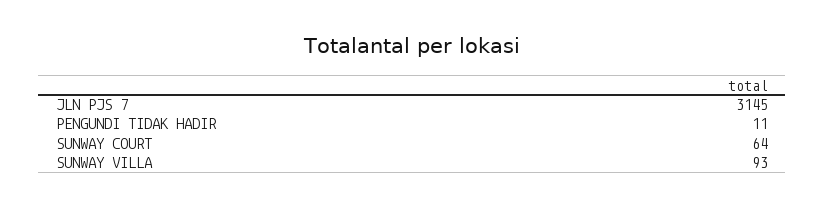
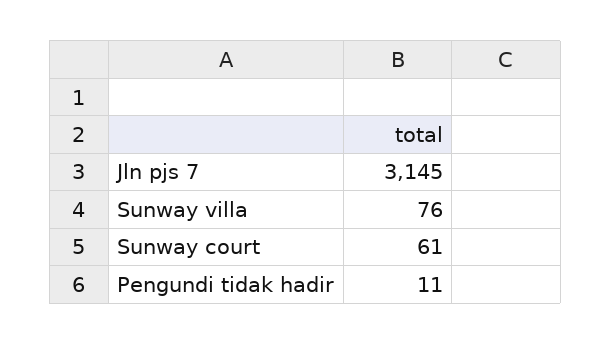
  {
    "JLN PJS 7": 3145,
    "PENGUNDI TIDAK HADIR": 11,
-   "SUNWAY COURT": 64,
+   "SUNWAY COURT": 61,
-   "SUNWAY VILLA": 93
+   "SUNWAY VILLA": 76
  }

